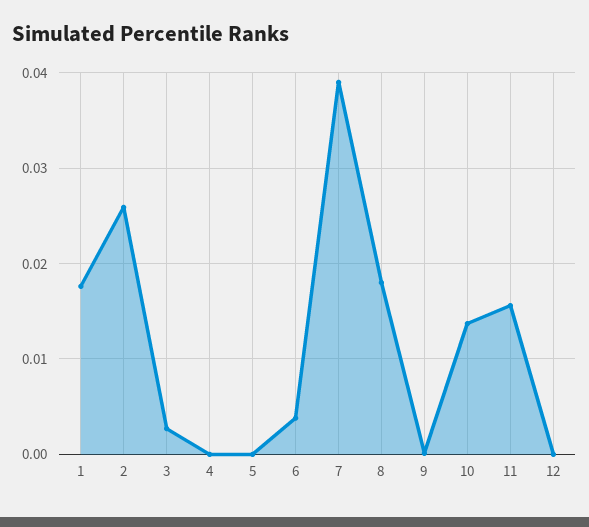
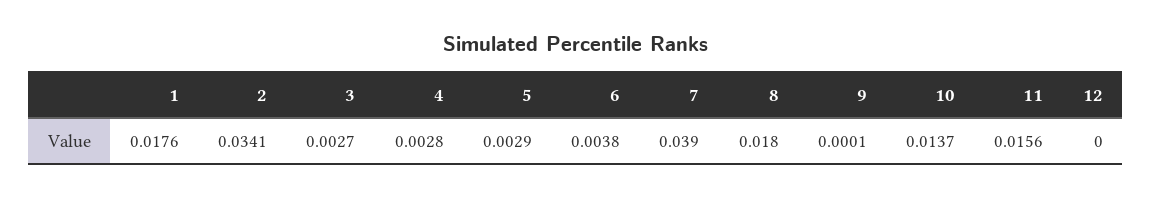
  {
    "1": 0.0176,
-   "2": 0.026,
+   "2": 0.0341,
    "3": 0.0027,
-   "4": 0,
+   "4": 0.0028,
-   "5": 0,
+   "5": 0.0029,
    "6": 0.0038,
    "7": 0.039,
    "8": 0.018,
    "9": 0.0001,
    "10": 0.0137,
    "11": 0.0156,
    "12": 0
  }

